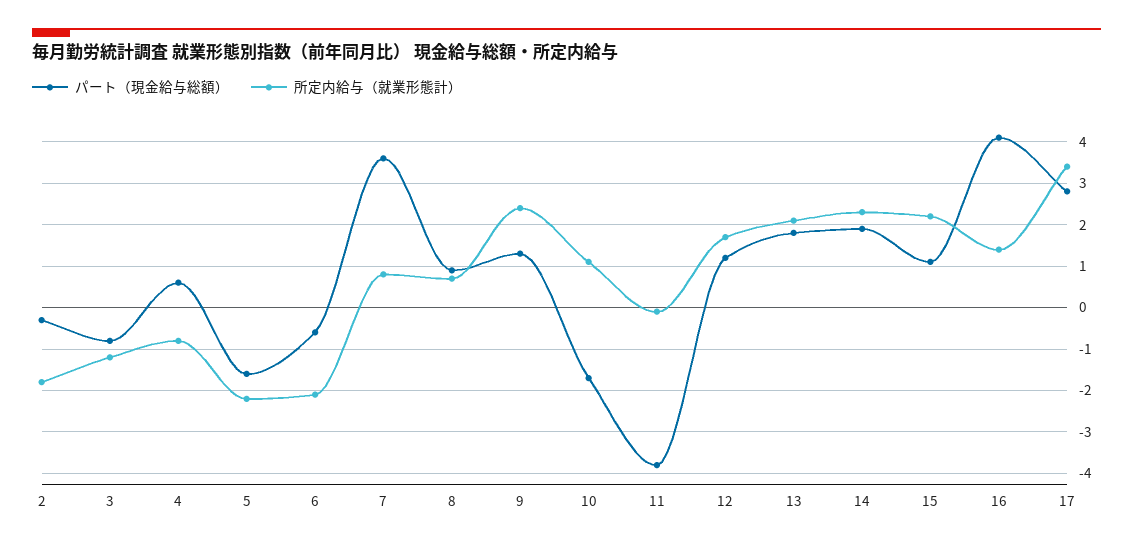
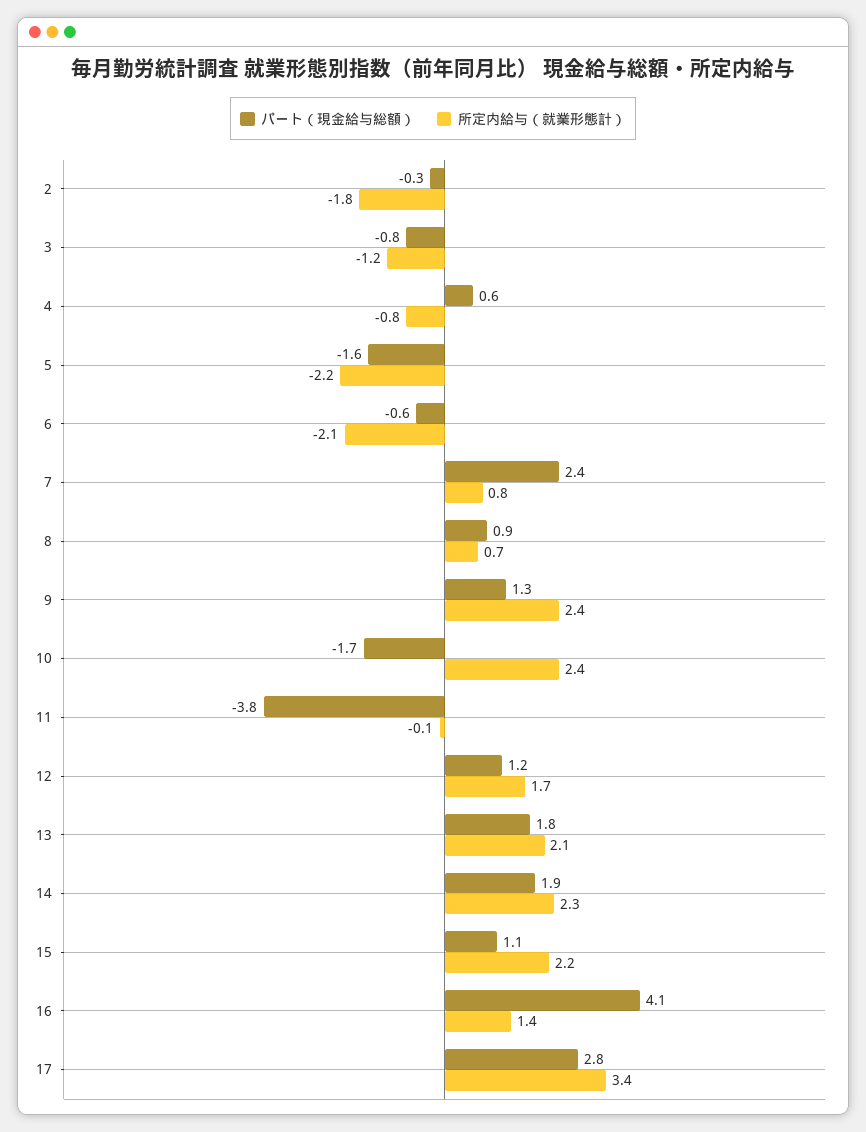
  {
    "パート（現金給与総額）": {
      "2": -0.3,
      "3": -0.8,
      "4": 0.6,
      "5": -1.6,
      "6": -0.6,
-     "7": 3.5,
+     "7": 2.4,
      "8": 0.9,
      "9": 1.3,
      "10": -1.7,
      "11": -3.8,
      "12": 1.2,
      "13": 1.8,
      "14": 1.9,
      "15": 1.1,
      "16": 4.1,
      "17": 2.8
    },
    "所定内給与（就業形態計）": {
      "2": -1.8,
      "3": -1.2,
      "4": -0.8,
      "5": -2.2,
      "6": -2.1,
      "7": 0.8,
      "8": 0.7,
      "9": 2.4,
-     "10": 1,
+     "10": 2.4,
      "11": -0.1,
      "12": 1.7,
      "13": 2.1,
      "14": 2.3,
      "15": 2.2,
      "16": 1.4,
      "17": 3.4
    }
  }

